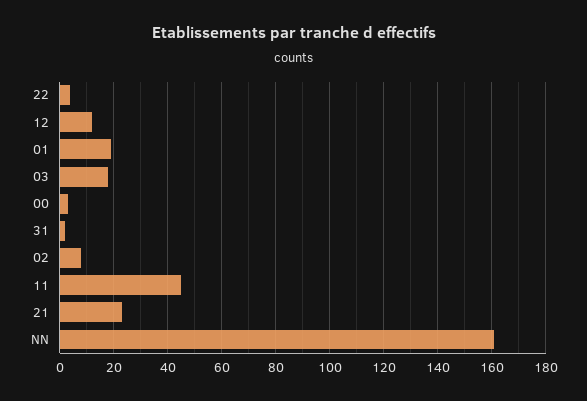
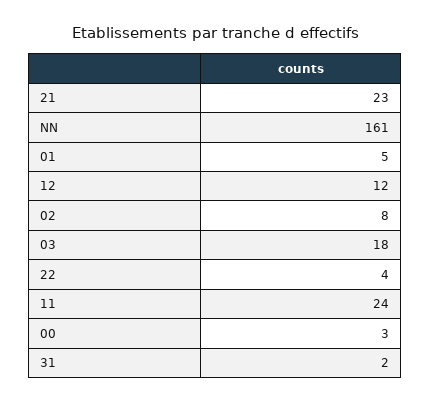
  {
    "22": 4,
    "12": 12,
-   "01": 20,
+   "01": 5,
    "03": 18,
    "00": 3,
    "31": 2,
    "02": 8,
-   "11": 45,
+   "11": 24,
    "21": 23,
    "NN": 161
  }

